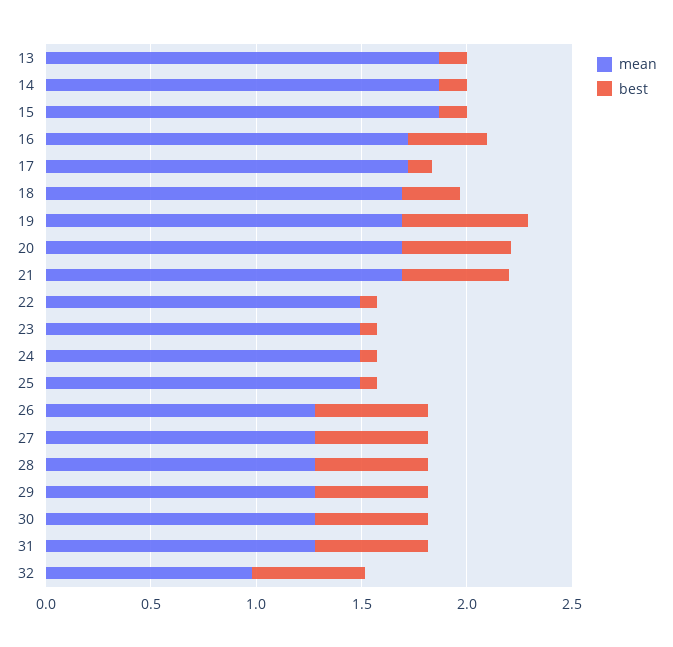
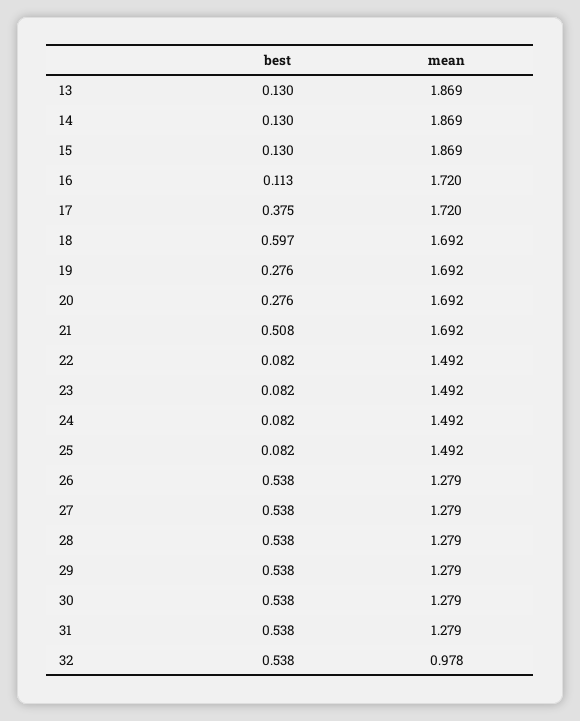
  {
    "mean": {
      "13": 1.869,
      "14": 1.869,
      "15": 1.869,
      "16": 1.72,
      "17": 1.72,
      "18": 1.692,
      "19": 1.692,
      "20": 1.692,
      "21": 1.692,
      "22": 1.492,
      "23": 1.492,
      "24": 1.492,
      "25": 1.492,
      "26": 1.279,
      "27": 1.279,
      "28": 1.279,
      "29": 1.279,
      "30": 1.279,
      "31": 1.279,
      "32": 0.978
    },
    "best": {
      "13": 0.13,
      "14": 0.13,
      "15": 0.13,
-     "16": 0.4,
+     "16": 0.113,
-     "17": 0.1,
+     "17": 0.375,
-     "18": 0.3,
+     "18": 0.597,
-     "19": 0.6,
+     "19": 0.276,
-     "20": 0.5,
+     "20": 0.276,
      "21": 0.508,
      "22": 0.082,
      "23": 0.082,
      "24": 0.082,
      "25": 0.082,
      "26": 0.538,
      "27": 0.538,
      "28": 0.538,
      "29": 0.538,
      "30": 0.538,
      "31": 0.538,
      "32": 0.538
    }
  }

